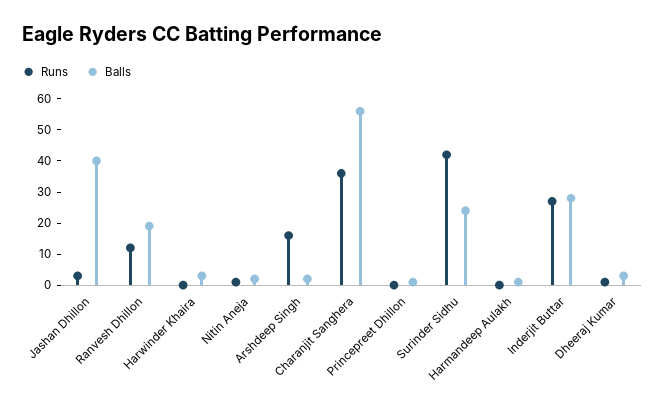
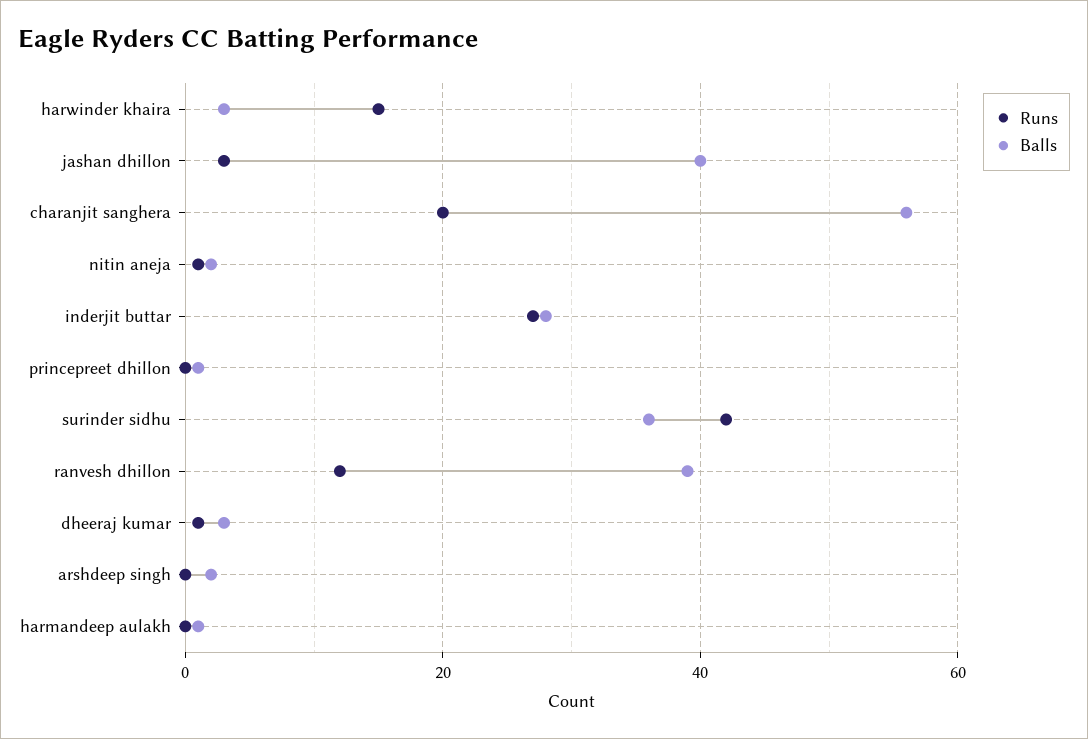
  {
    "Runs": {
      "Jashan Dhillon": 5,
      "Ranvesh Dhillon": 10,
-     "Harwinder Khaira": 0,
+     "Harwinder Khaira": 15,
      "Nitin Aneja": 0,
-     "Arshdeep Singh": 15,
+     "Arshdeep Singh": 0,
-     "Charanjit Sanghera": 35,
+     "Charanjit Sanghera": 20,
      "Princepreet Dhillon": 0,
      "Surinder Sidhu": 40,
      "Harmandeep Aulakh": 0,
      "Inderjit Buttar": 25,
      "Dheeraj Kumar": 0
    },
    "Balls": {
      "Jashan Dhillon": 40,
-     "Ranvesh Dhillon": 20,
+     "Ranvesh Dhillon": 40,
      "Harwinder Khaira": 5,
      "Nitin Aneja": 0,
      "Arshdeep Singh": 0,
      "Charanjit Sanghera": 55,
      "Princepreet Dhillon": 0,
-     "Surinder Sidhu": 25,
+     "Surinder Sidhu": 35,
      "Harmandeep Aulakh": 0,
      "Inderjit Buttar": 30,
      "Dheeraj Kumar": 5
    }
  }

